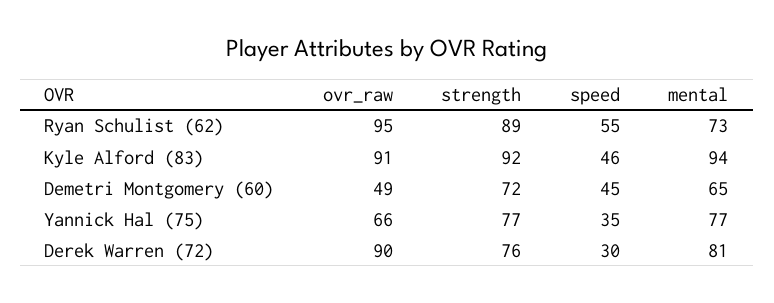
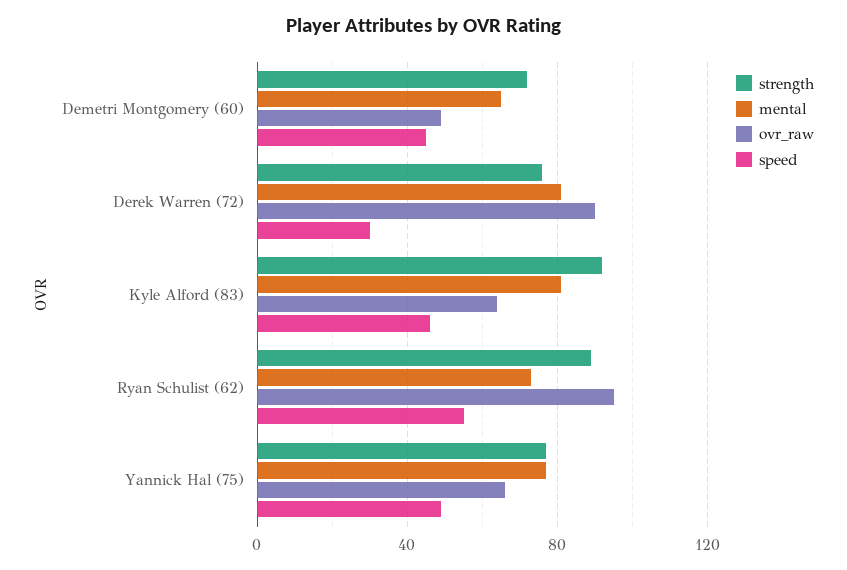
  {
    "ovr_raw": {
      "Ryan Schulist (62)": 95,
-     "Kyle Alford (83)": 91,
+     "Kyle Alford (83)": 65,
      "Demetri Montgomery (60)": 49,
      "Yannick Hal (75)": 66,
      "Derek Warren (72)": 90
    },
    "strength": {
      "Ryan Schulist (62)": 89,
      "Kyle Alford (83)": 92,
      "Demetri Montgomery (60)": 72,
      "Yannick Hal (75)": 77,
      "Derek Warren (72)": 76
    },
    "speed": {
      "Ryan Schulist (62)": 55,
      "Kyle Alford (83)": 46,
      "Demetri Montgomery (60)": 45,
-     "Yannick Hal (75)": 35,
+     "Yannick Hal (75)": 50,
      "Derek Warren (72)": 30
    },
    "mental": {
      "Ryan Schulist (62)": 73,
-     "Kyle Alford (83)": 94,
+     "Kyle Alford (83)": 80,
      "Demetri Montgomery (60)": 65,
      "Yannick Hal (75)": 77,
      "Derek Warren (72)": 81
    }
  }

